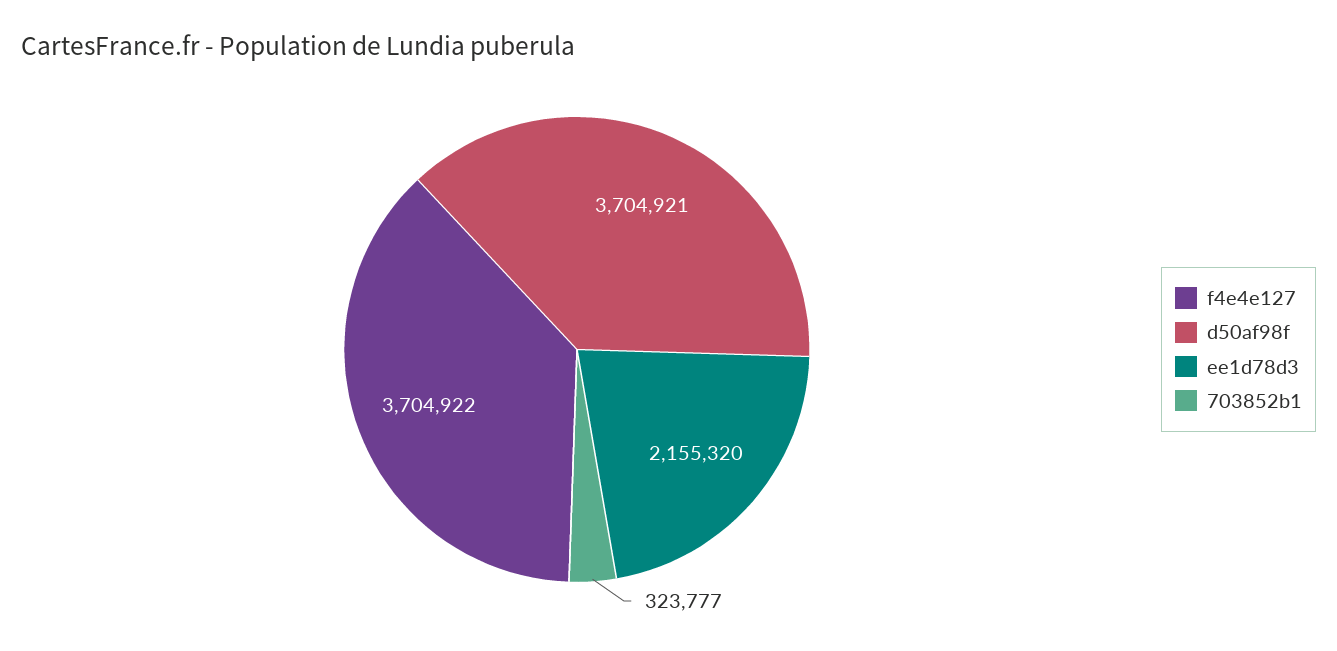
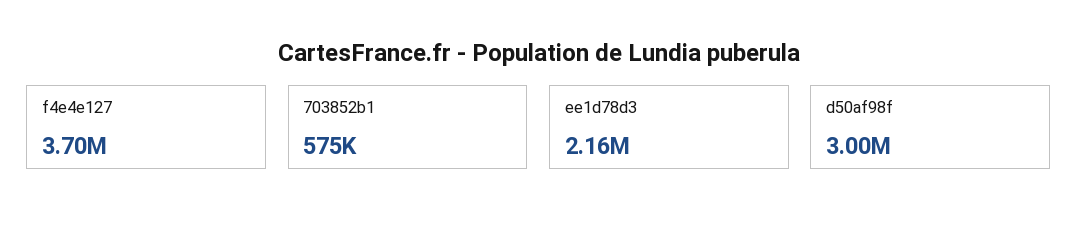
  {
    "f4e4e127": 3704922,
-   "d50af98f": 3704921,
+   "d50af98f": 3000000,
    "ee1d78d3": 2155320,
-   "703852b1": 323777
+   "703852b1": 575000
  }

